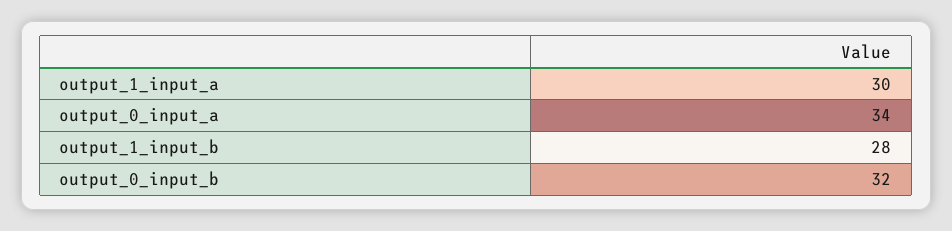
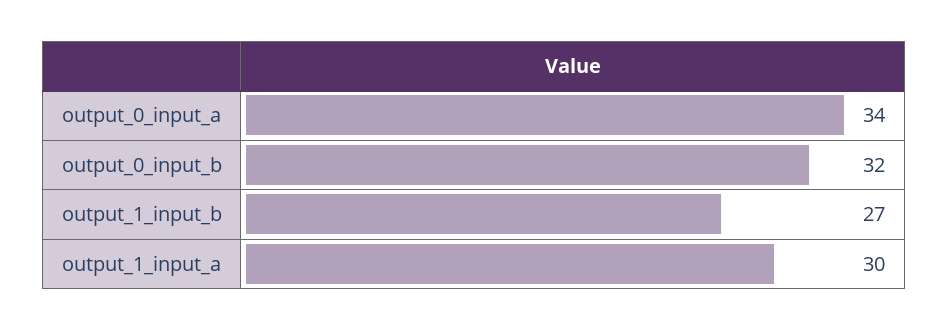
  {
    "output_1_input_a": 30,
    "output_0_input_a": 34,
-   "output_1_input_b": 28,
+   "output_1_input_b": 27,
    "output_0_input_b": 32
  }

